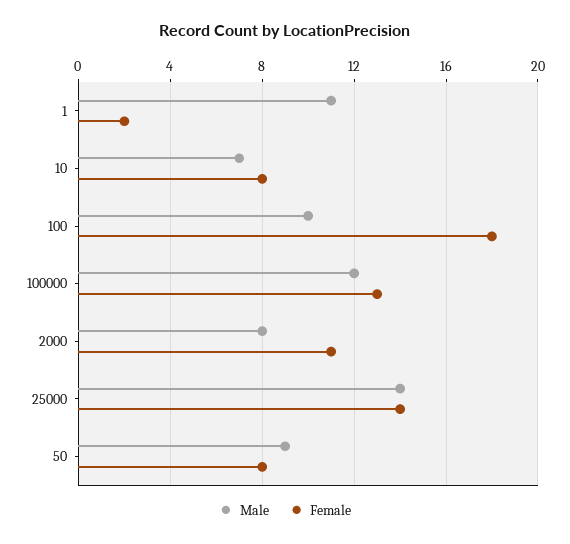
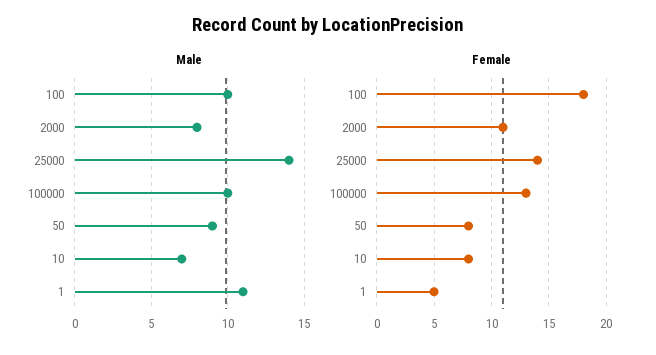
  {
    "Male": {
      "1": 11,
      "10": 7,
      "100": 10,
-     "100000": 12,
+     "100000": 10,
      "2000": 8,
      "25000": 14,
      "50": 9
    },
    "Female": {
-     "1": 2,
+     "1": 5,
      "10": 8,
      "100": 18,
      "100000": 13,
      "2000": 11,
      "25000": 14,
      "50": 8
    }
  }

